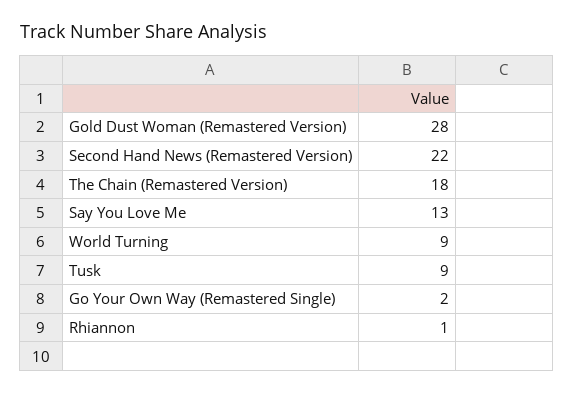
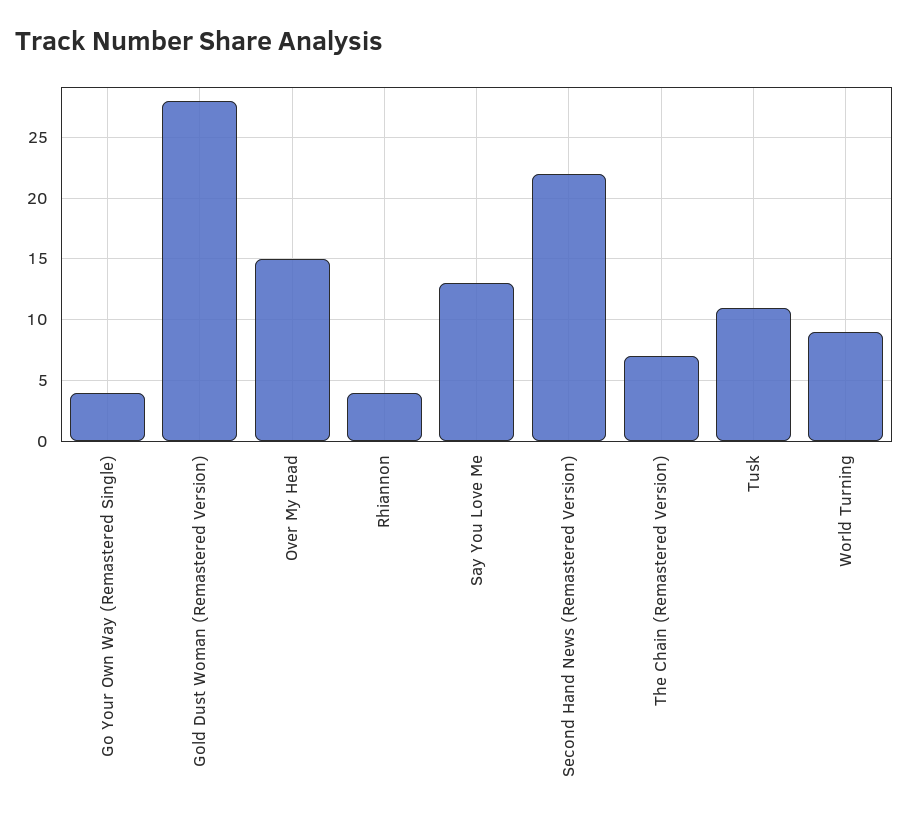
  {
    "Gold Dust Woman (Remastered Version)": 28,
    "Second Hand News (Remastered Version)": 22,
-   "The Chain (Remastered Version)": 18,
+   "The Chain (Remastered Version)": 7,
    "Say You Love Me": 13,
    "World Turning": 9,
-   "Tusk": 9,
+   "Tusk": 11,
-   "Go Your Own Way (Remastered Single)": 2,
+   "Go Your Own Way (Remastered Single)": 4,
-   "Rhiannon": 1
+   "Rhiannon": 4,
+   "Over My Head": 15
  }

